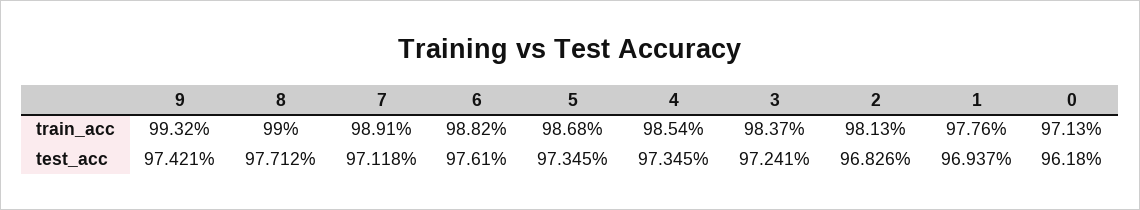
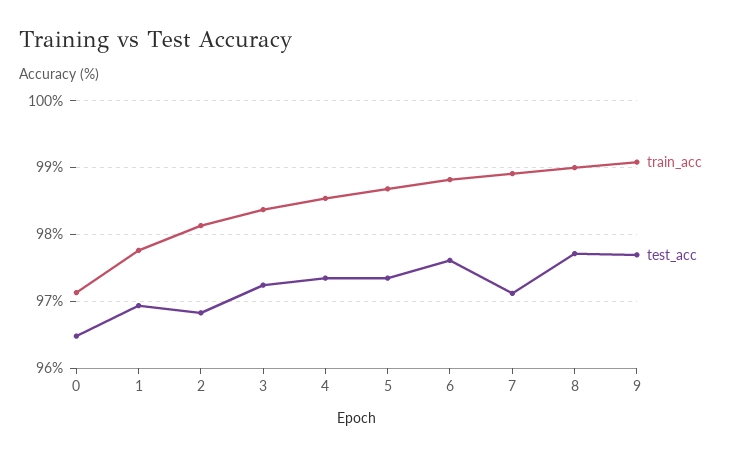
  {
    "train_acc": {
-     "9": 99.32,
+     "9": 99.1,
      "8": 99,
      "7": 98.91,
      "6": 98.82,
      "5": 98.68,
      "4": 98.54,
      "3": 98.37,
      "2": 98.13,
      "1": 97.76,
      "0": 97.13
    },
    "test_acc": {
-     "9": 97.421,
+     "9": 97.7,
      "8": 97.712,
      "7": 97.118,
      "6": 97.61,
      "5": 97.345,
      "4": 97.345,
      "3": 97.241,
      "2": 96.826,
      "1": 96.937,
-     "0": 96.18
+     "0": 96.5
    }
  }

